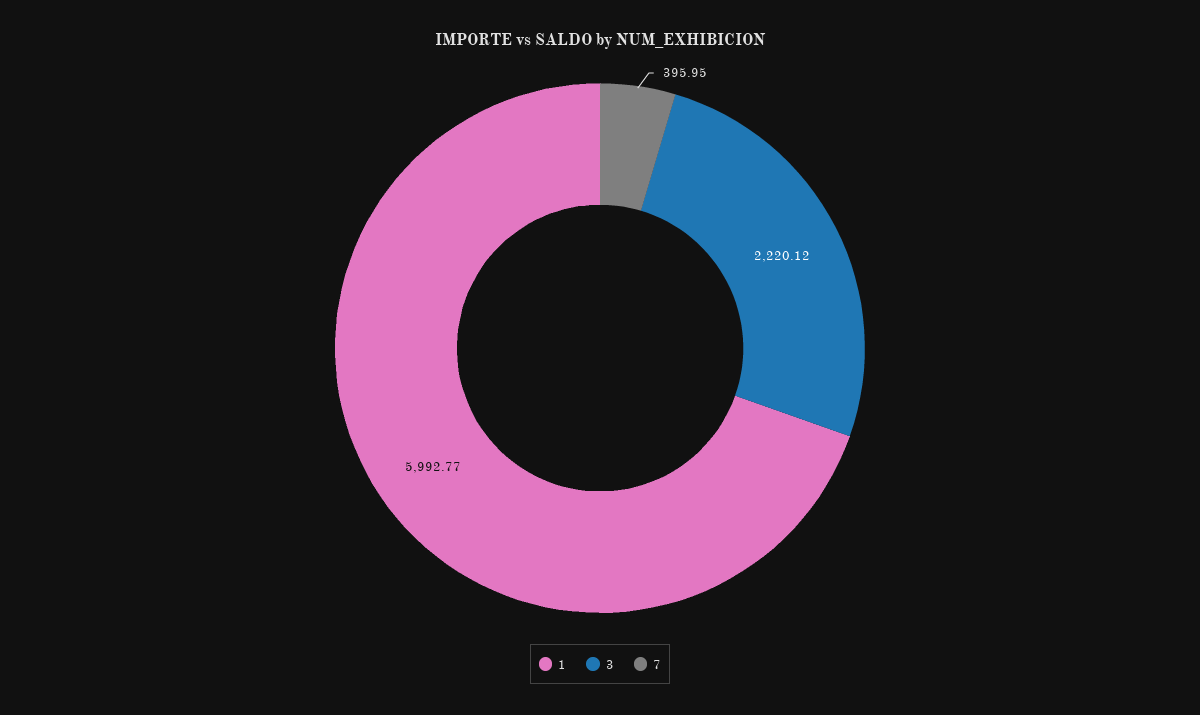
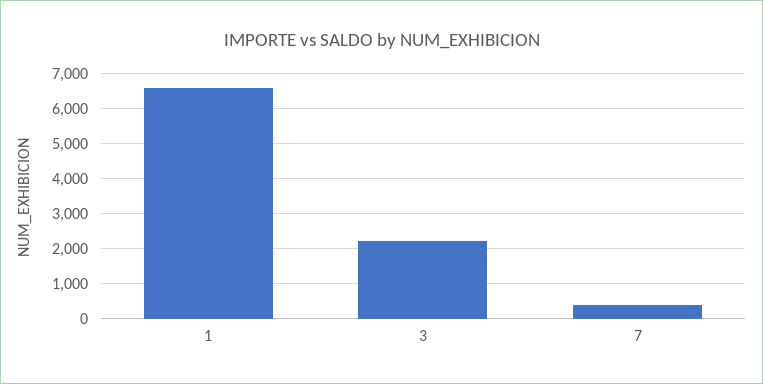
  {
-   "1": 5992.77,
+   "1": 6600,
    "3": 2220.12,
    "7": 395.95
  }

